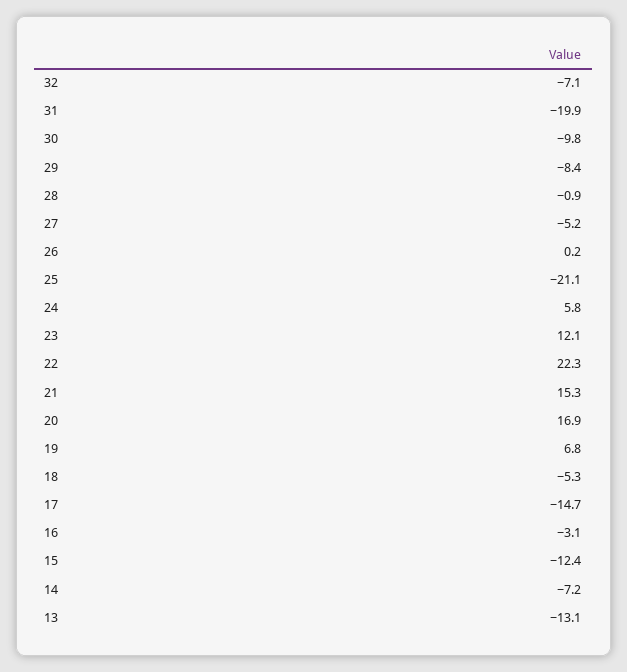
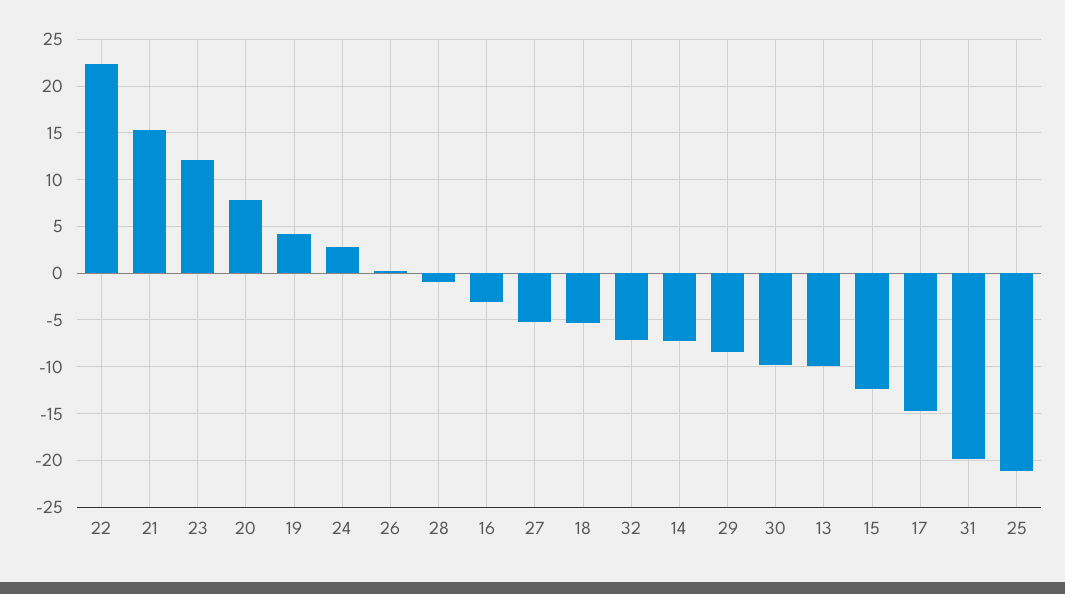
  {
    "32": -7.1,
    "31": -19.9,
    "30": -9.8,
    "29": -8.4,
    "28": -0.9,
    "27": -5.2,
    "26": 0.2,
    "25": -21.1,
-   "24": 5.8,
+   "24": 3,
    "23": 12.1,
    "22": 22.3,
    "21": 15.3,
-   "20": 16.9,
+   "20": 8,
-   "19": 6.8,
+   "19": 4,
    "18": -5.3,
    "17": -14.7,
    "16": -3.1,
    "15": -12.4,
    "14": -7.2,
-   "13": -13.1
+   "13": -10
  }

